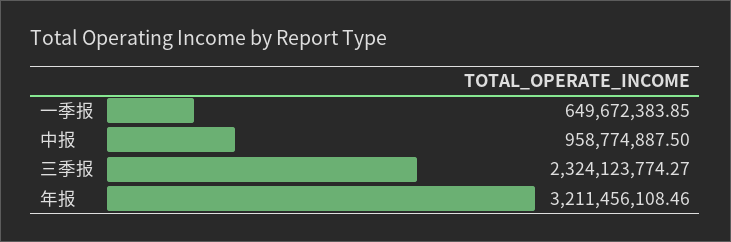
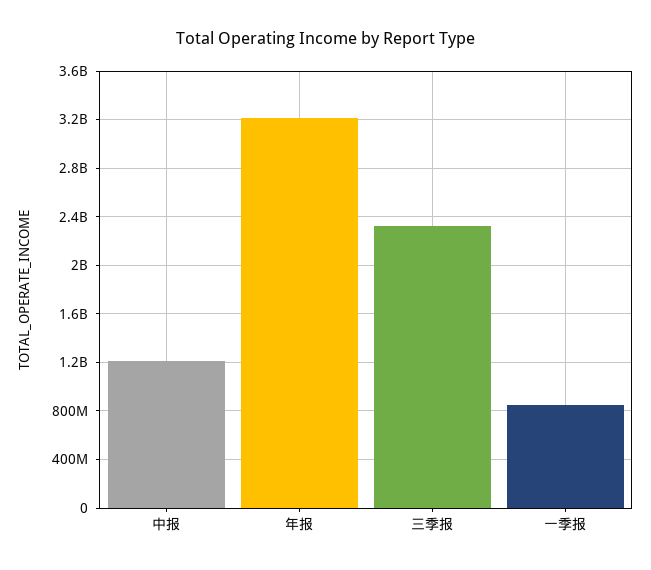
  {
-   "一季报": 649672383.85,
+   "一季报": 850000000,
-   "中报": 958774887.5,
+   "中报": 1200000000,
    "三季报": 2324123774.27,
    "年报": 3211456108.46
  }

